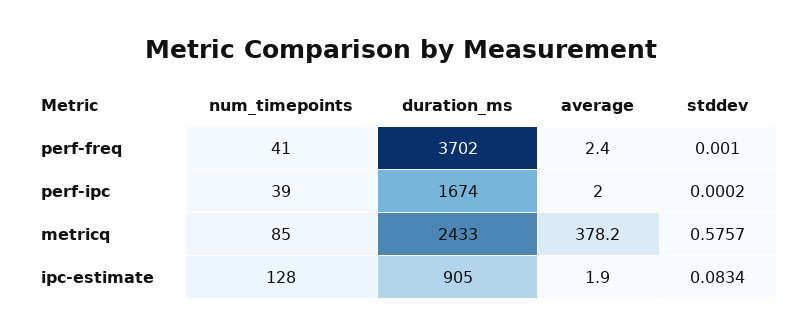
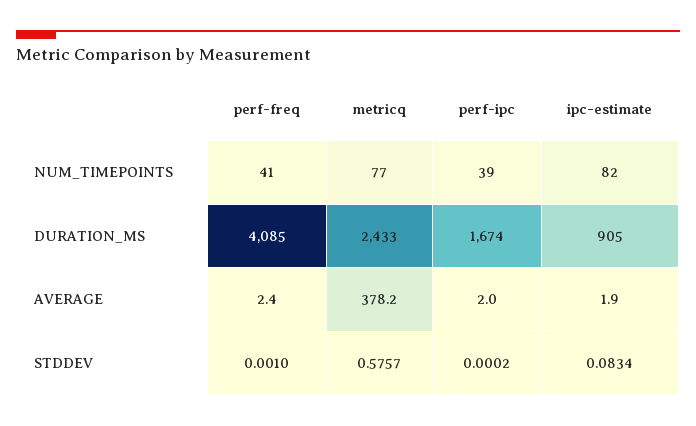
  {
    "num_timepoints": {
      "perf-freq": 41,
      "perf-ipc": 39,
-     "metricq": 85,
+     "metricq": 77,
-     "ipc-estimate": 128
+     "ipc-estimate": 82
    },
    "duration_ms": {
-     "perf-freq": 3702,
+     "perf-freq": 4085,
      "perf-ipc": 1674,
      "metricq": 2433,
      "ipc-estimate": 905
    },
    "average": {
      "perf-freq": 2.4,
      "perf-ipc": 2,
      "metricq": 378.2,
      "ipc-estimate": 1.9
    },
    "stddev": {
      "perf-freq": 0.001,
      "perf-ipc": 0.0002,
      "metricq": 0.5757,
      "ipc-estimate": 0.0834
    }
  }

